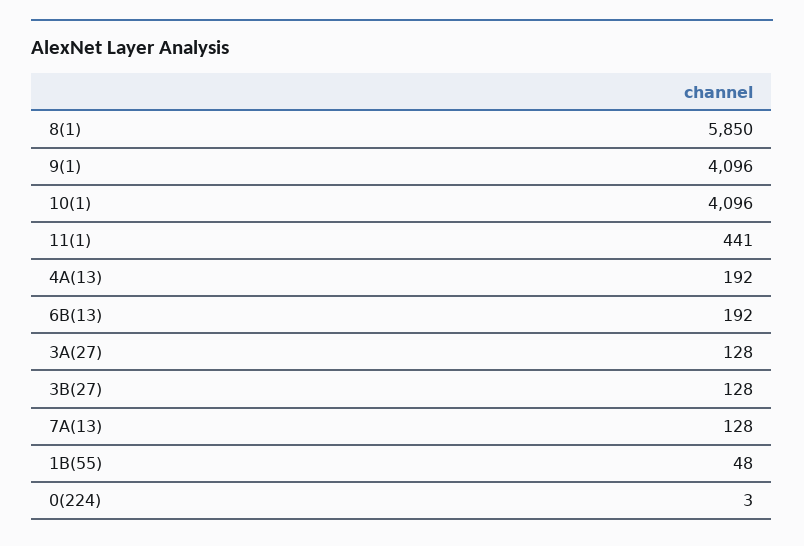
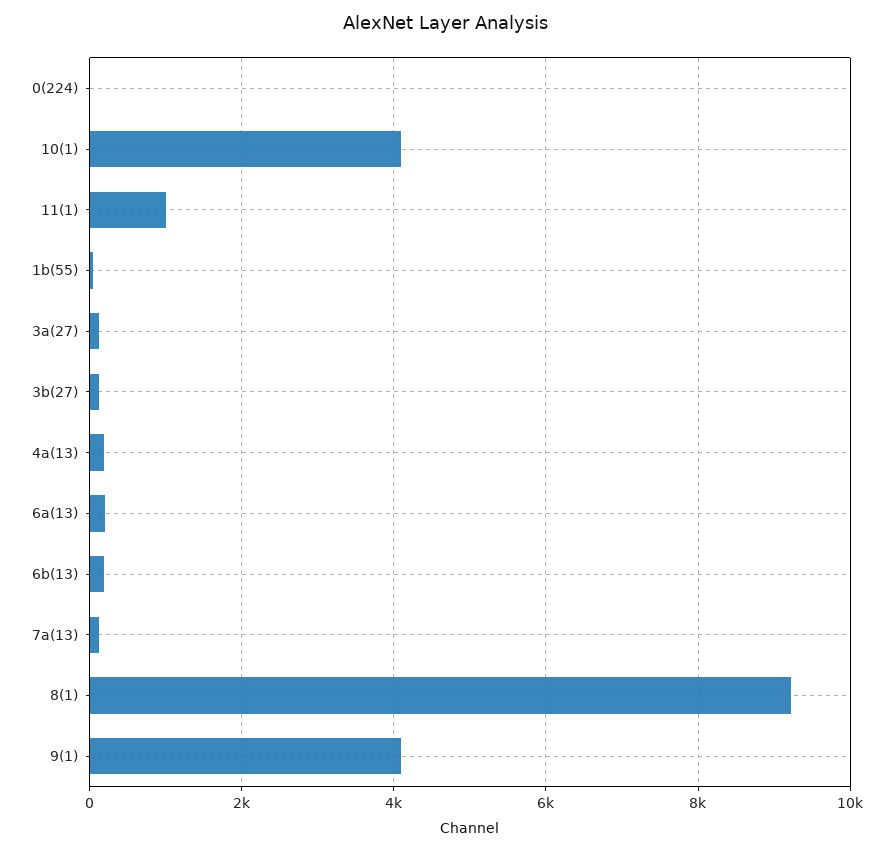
  {
-   "8(1)": 5850,
+   "8(1)": 9200,
    "9(1)": 4096,
    "10(1)": 4096,
-   "11(1)": 441,
+   "11(1)": 1000,
    "4A(13)": 192,
    "6B(13)": 192,
    "3A(27)": 128,
    "3B(27)": 128,
    "7A(13)": 128,
    "1B(55)": 48,
-   "0(224)": 3
+   "0(224)": 3,
+   "6a(13)": 200
  }

